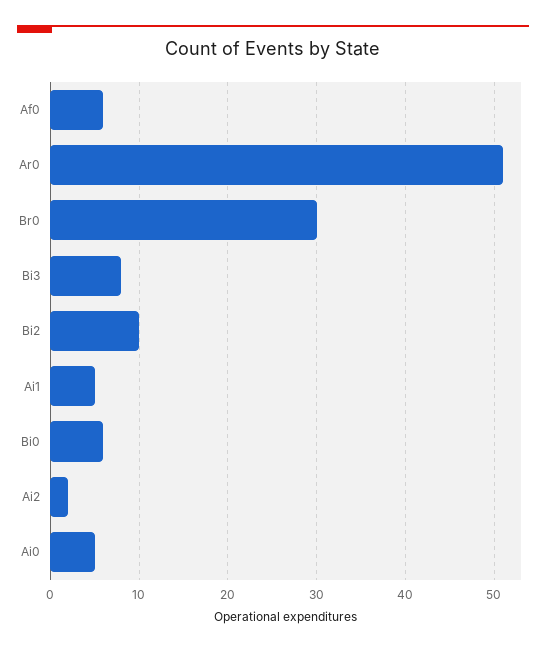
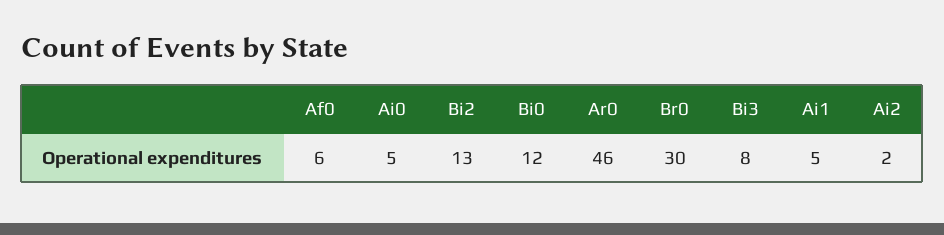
  {
    "Af0": 6,
-   "Ar0": 51,
+   "Ar0": 46,
    "Br0": 30,
    "Bi3": 8,
-   "Bi2": 10,
+   "Bi2": 13,
    "Ai1": 5,
-   "Bi0": 6,
+   "Bi0": 12,
    "Ai2": 2,
    "Ai0": 5
  }

